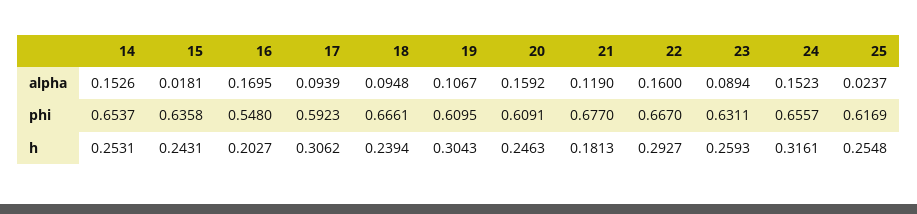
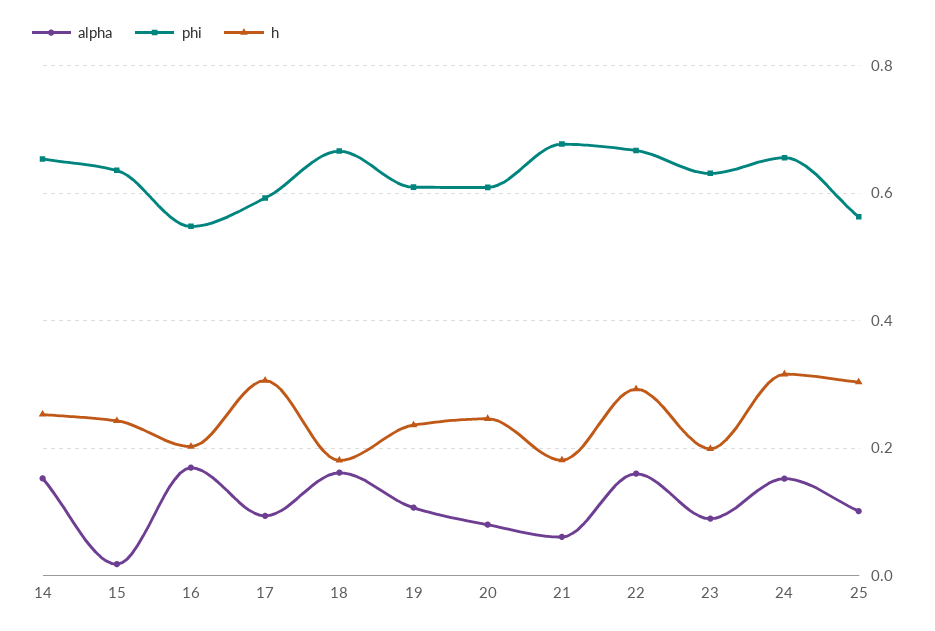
  {
    "alpha": {
      "14": 0.1526,
      "15": 0.0181,
      "16": 0.1695,
      "17": 0.0939,
-     "18": 0.0948,
+     "18": 0.16,
      "19": 0.1067,
-     "20": 0.1592,
+     "20": 0.08,
-     "21": 0.119,
+     "21": 0.06,
      "22": 0.16,
      "23": 0.0894,
      "24": 0.1523,
-     "25": 0.0237
+     "25": 0.1
    },
    "phi": {
      "14": 0.6537,
      "15": 0.6358,
      "16": 0.548,
      "17": 0.5923,
      "18": 0.6661,
      "19": 0.6095,
      "20": 0.6091,
      "21": 0.677,
      "22": 0.667,
      "23": 0.6311,
      "24": 0.6557,
-     "25": 0.6169
+     "25": 0.56
    },
    "h": {
      "14": 0.2531,
      "15": 0.2431,
      "16": 0.2027,
      "17": 0.3062,
-     "18": 0.2394,
+     "18": 0.18,
-     "19": 0.3043,
+     "19": 0.24,
      "20": 0.2463,
      "21": 0.1813,
      "22": 0.2927,
-     "23": 0.2593,
+     "23": 0.2,
      "24": 0.3161,
-     "25": 0.2548
+     "25": 0.3
    }
  }

